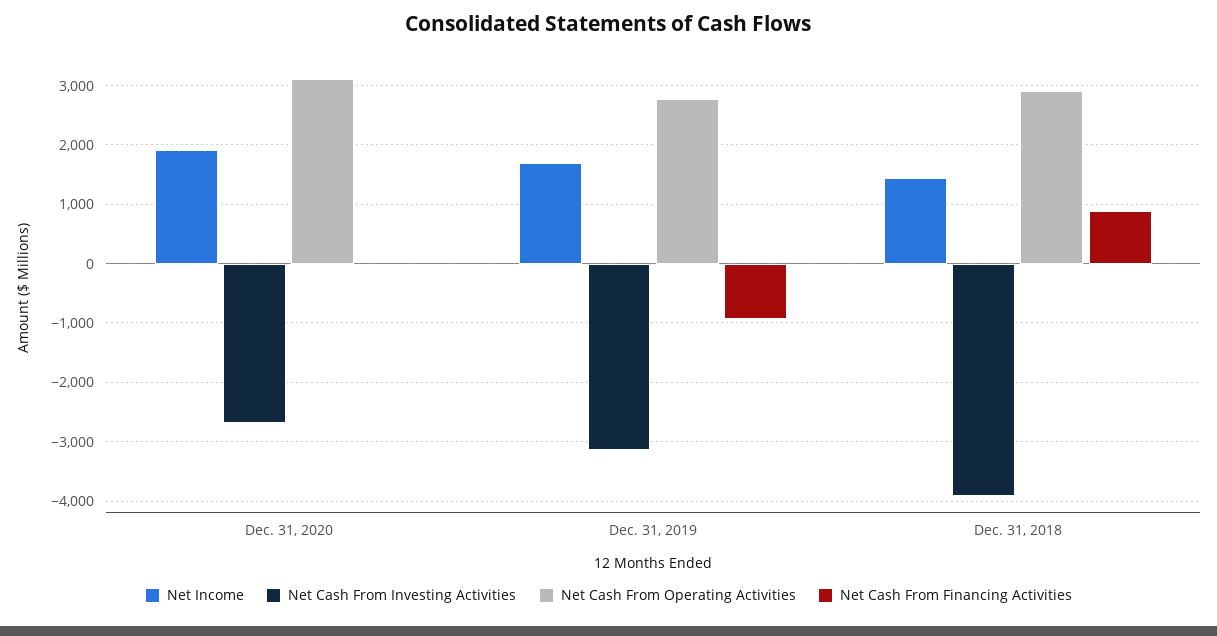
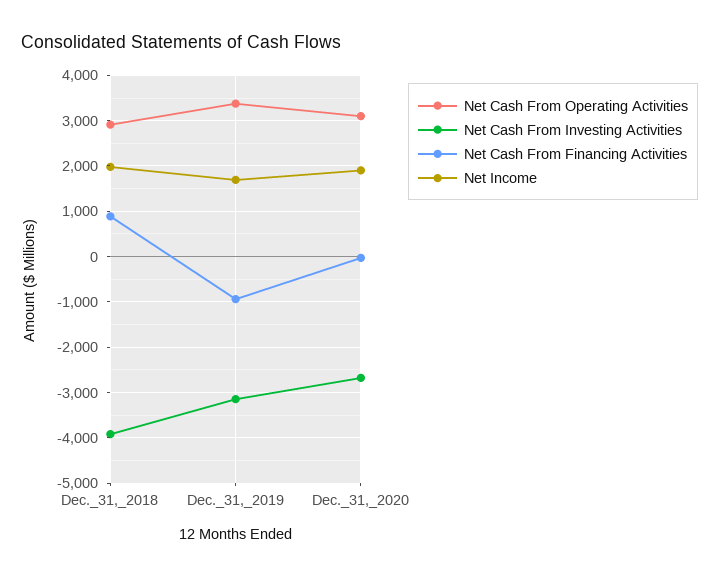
  {
    "Net Income": {
      "Dec. 31, 2020": 2000,
      "Dec. 31, 2019": 1600,
-     "Dec. 31, 2018": 1400
+     "Dec. 31, 2018": 2000
    },
    "Net Cash From Investing Activities": {
      "Dec. 31, 2020": -2600,
      "Dec. 31, 2019": -3200,
      "Dec. 31, 2018": -4000
    },
    "Net Cash From Operating Activities": {
      "Dec. 31, 2020": 3200,
-     "Dec. 31, 2019": 2800,
+     "Dec. 31, 2019": 3400,
      "Dec. 31, 2018": 3000
    },
    "Net Cash From Financing Activities": {
      "Dec. 31, 2020": 0,
      "Dec. 31, 2019": -1000,
      "Dec. 31, 2018": 800
    }
  }

